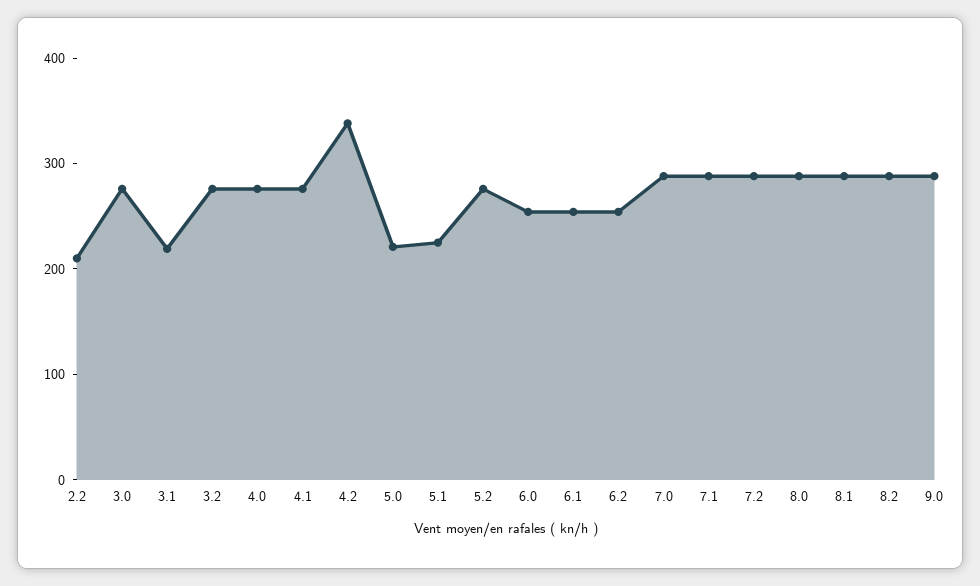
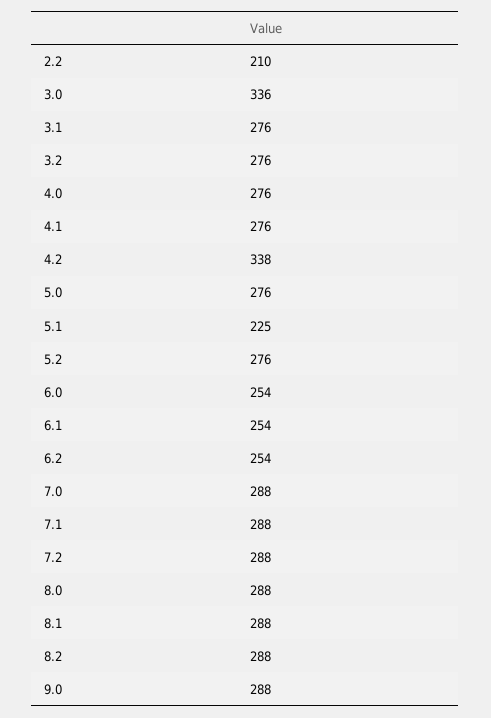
  {
    "2.2": 210,
-   "3.0": 280,
+   "3.0": 336,
-   "3.1": 220,
+   "3.1": 276,
    "3.2": 276,
    "4.0": 276,
    "4.1": 276,
    "4.2": 338,
-   "5.0": 220,
+   "5.0": 276,
    "5.1": 225,
    "5.2": 276,
    "6.0": 254,
    "6.1": 254,
    "6.2": 254,
    "7.0": 288,
    "7.1": 288,
    "7.2": 288,
    "8.0": 288,
    "8.1": 288,
    "8.2": 288,
    "9.0": 288
  }

